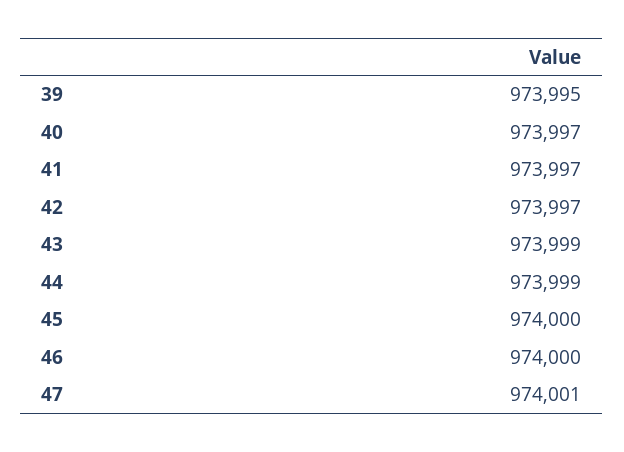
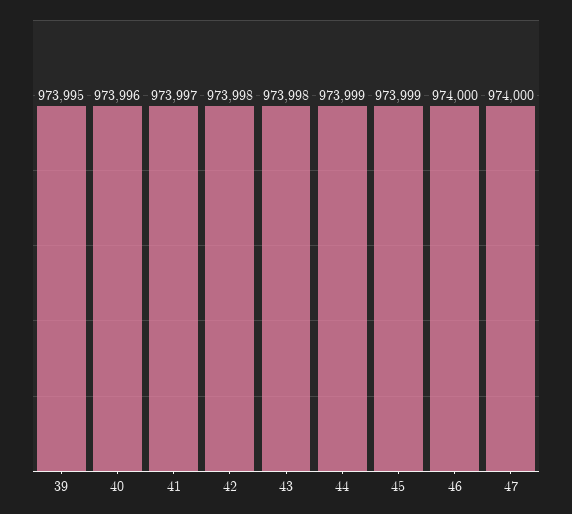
  {
    "39": 973995,
-   "40": 973997,
+   "40": 973996,
    "41": 973997,
-   "42": 973997,
+   "42": 973998,
-   "43": 973999,
+   "43": 973998,
    "44": 973999,
-   "45": 974000,
+   "45": 973999,
    "46": 974000,
-   "47": 974001
+   "47": 974000
  }

